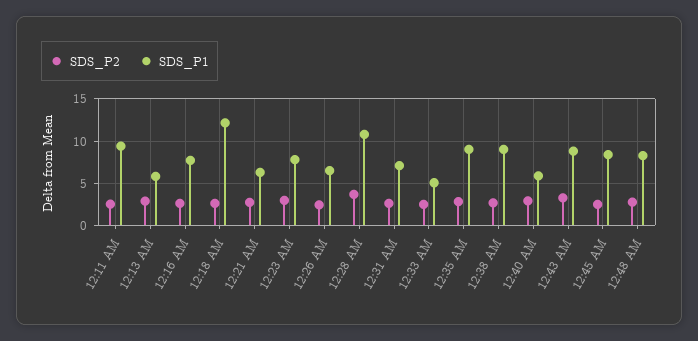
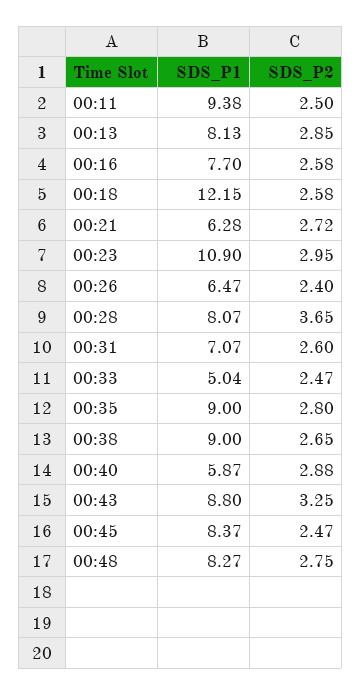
  {
    "SDS_P2": {
      "12:11 AM": 2.5,
      "12:13 AM": 2.85,
      "12:16 AM": 2.58,
      "12:18 AM": 2.58,
      "12:21 AM": 2.72,
      "12:23 AM": 2.95,
      "12:26 AM": 2.4,
      "12:28 AM": 3.65,
      "12:31 AM": 2.6,
      "12:33 AM": 2.47,
      "12:35 AM": 2.8,
      "12:38 AM": 2.65,
      "12:40 AM": 2.88,
      "12:43 AM": 3.25,
      "12:45 AM": 2.47,
      "12:48 AM": 2.75
    },
    "SDS_P1": {
      "12:11 AM": 9.38,
-     "12:13 AM": 6,
+     "12:13 AM": 8.13,
      "12:16 AM": 7.7,
      "12:18 AM": 12.15,
      "12:21 AM": 6.28,
-     "12:23 AM": 8,
+     "12:23 AM": 10.9,
      "12:26 AM": 6.47,
-     "12:28 AM": 11,
+     "12:28 AM": 8.07,
      "12:31 AM": 7.07,
      "12:33 AM": 5.04,
      "12:35 AM": 9,
      "12:38 AM": 9,
      "12:40 AM": 5.87,
      "12:43 AM": 8.8,
      "12:45 AM": 8.37,
      "12:48 AM": 8.27
    }
  }

